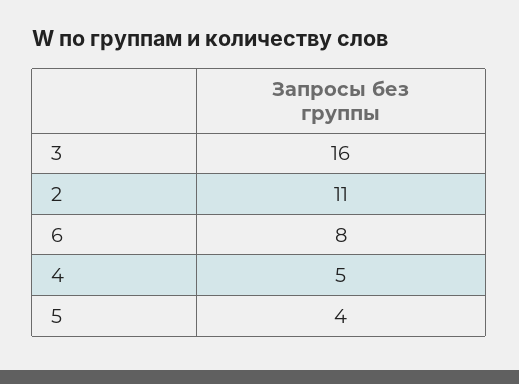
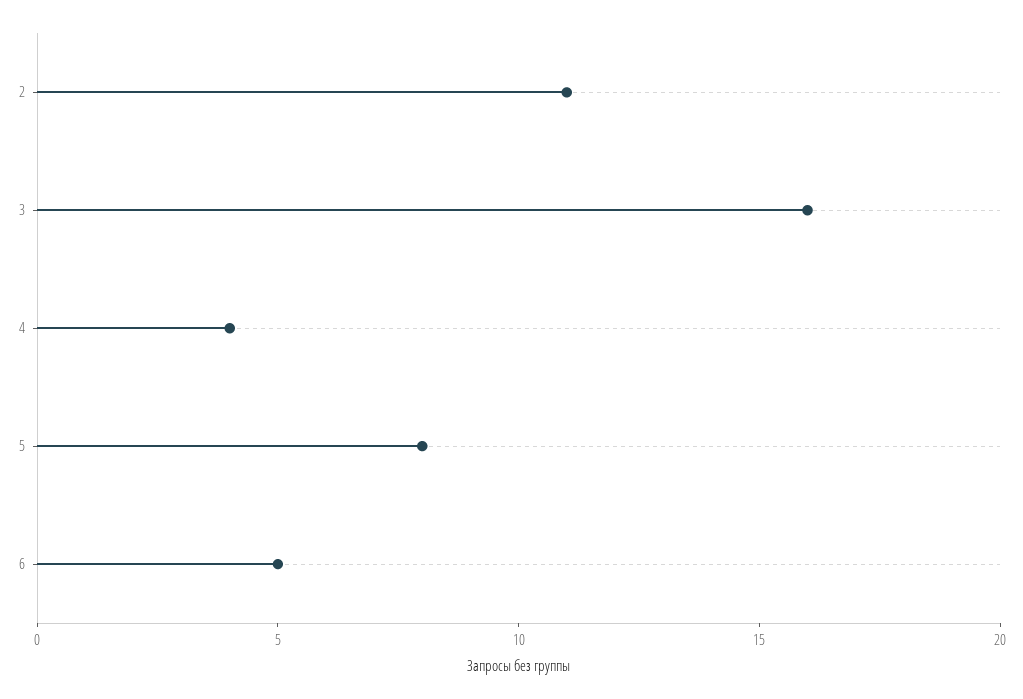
  {
    "3": 16,
    "2": 11,
-   "6": 8,
+   "6": 5,
-   "4": 5,
+   "4": 4,
-   "5": 4
+   "5": 8
  }

